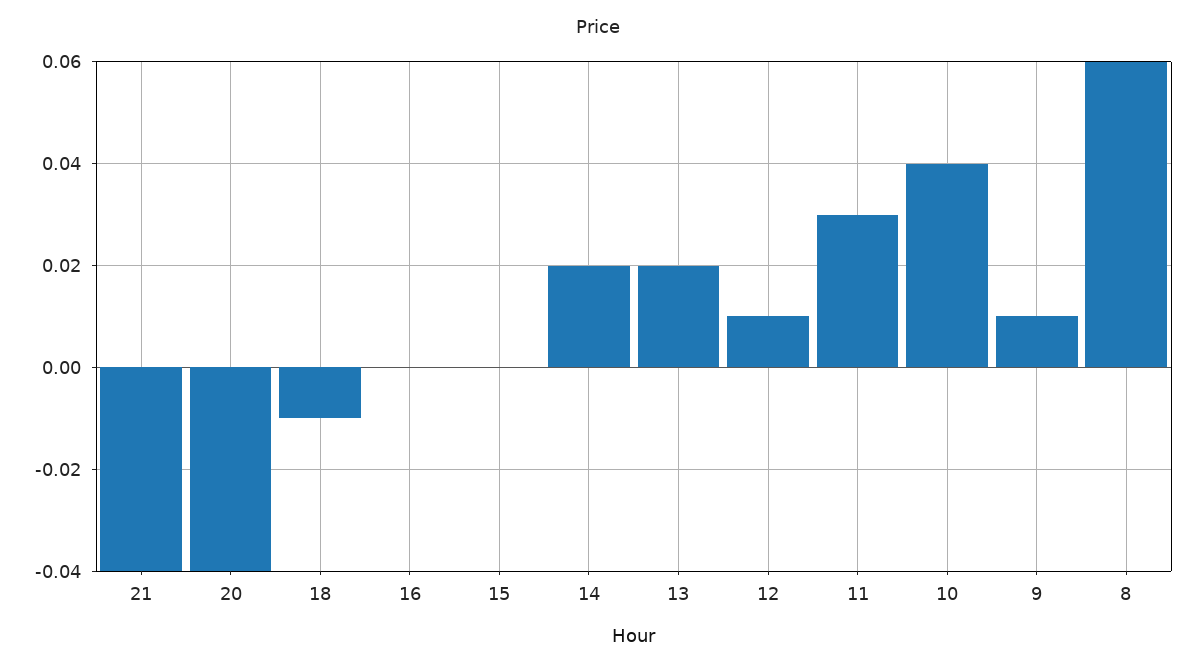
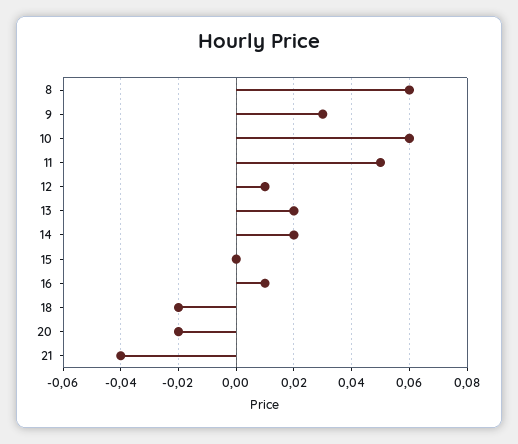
  {
    "21": -0.04,
-   "20": -0.04,
+   "20": -0.02,
-   "18": -0.01,
+   "18": -0.02,
-   "16": 0,
+   "16": 0.01,
    "15": 0,
    "14": 0.02,
    "13": 0.02,
    "12": 0.01,
-   "11": 0.03,
+   "11": 0.05,
-   "10": 0.04,
+   "10": 0.06,
-   "9": 0.01,
+   "9": 0.03,
    "8": 0.06
  }

